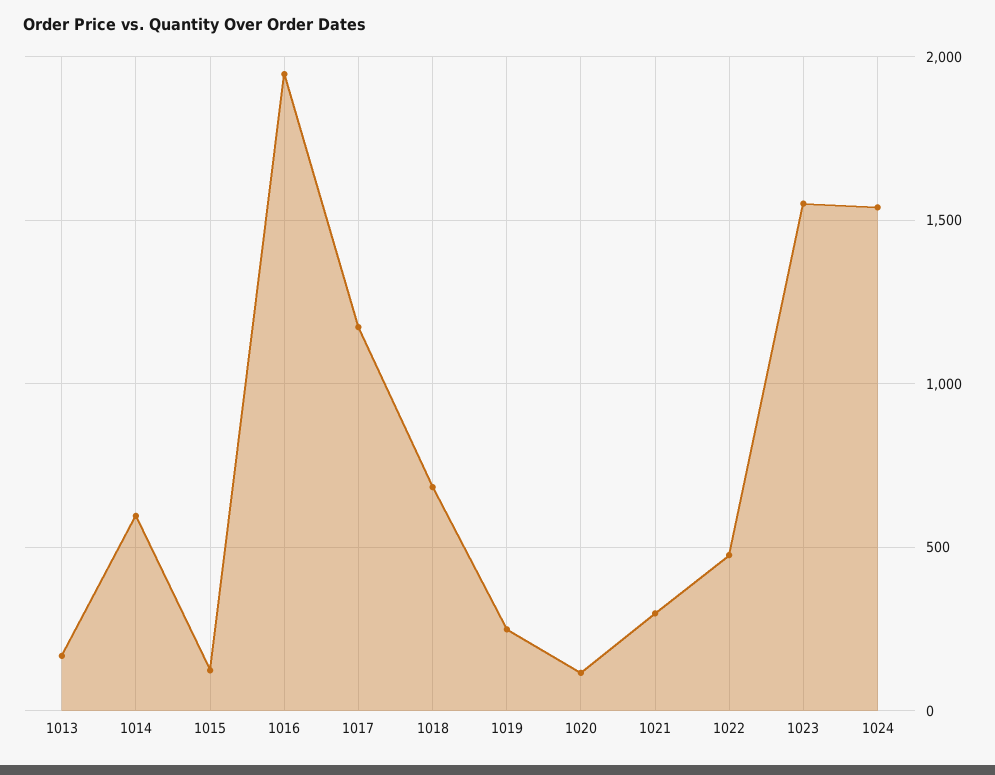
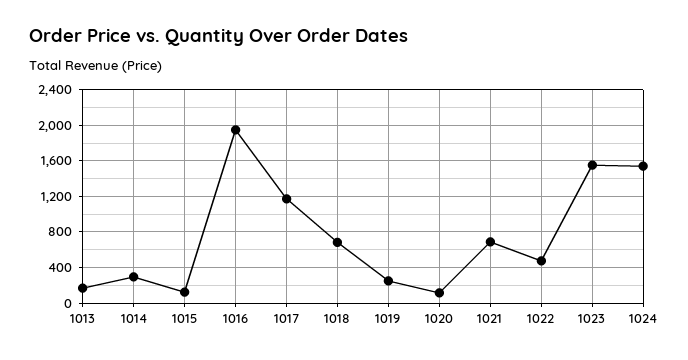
  {
    "1013": 150,
-   "1014": 600,
+   "1014": 300,
    "1015": 100,
    "1016": 1950,
    "1017": 1150,
    "1018": 700,
    "1019": 250,
    "1020": 100,
-   "1021": 300,
+   "1021": 700,
    "1022": 500,
    "1023": 1550,
    "1024": 1550
  }

